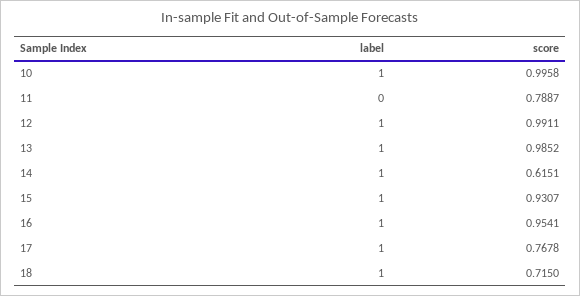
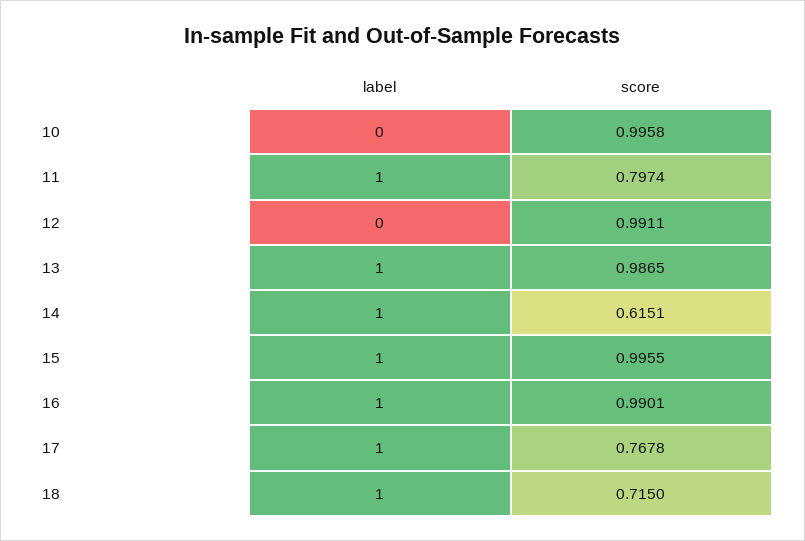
  {
    "label": {
-     "10": 1,
+     "10": 0,
-     "11": 0,
+     "11": 1,
-     "12": 1,
+     "12": 0,
      "13": 1,
      "14": 1,
      "15": 1,
      "16": 1,
      "17": 1,
      "18": 1
    },
    "score": {
      "10": 0.9958,
-     "11": 0.7887,
+     "11": 0.7974,
      "12": 0.9911,
-     "13": 0.9852,
+     "13": 0.9865,
      "14": 0.6151,
-     "15": 0.9307,
+     "15": 0.9955,
-     "16": 0.9541,
+     "16": 0.9901,
      "17": 0.7678,
      "18": 0.715
    }
  }

